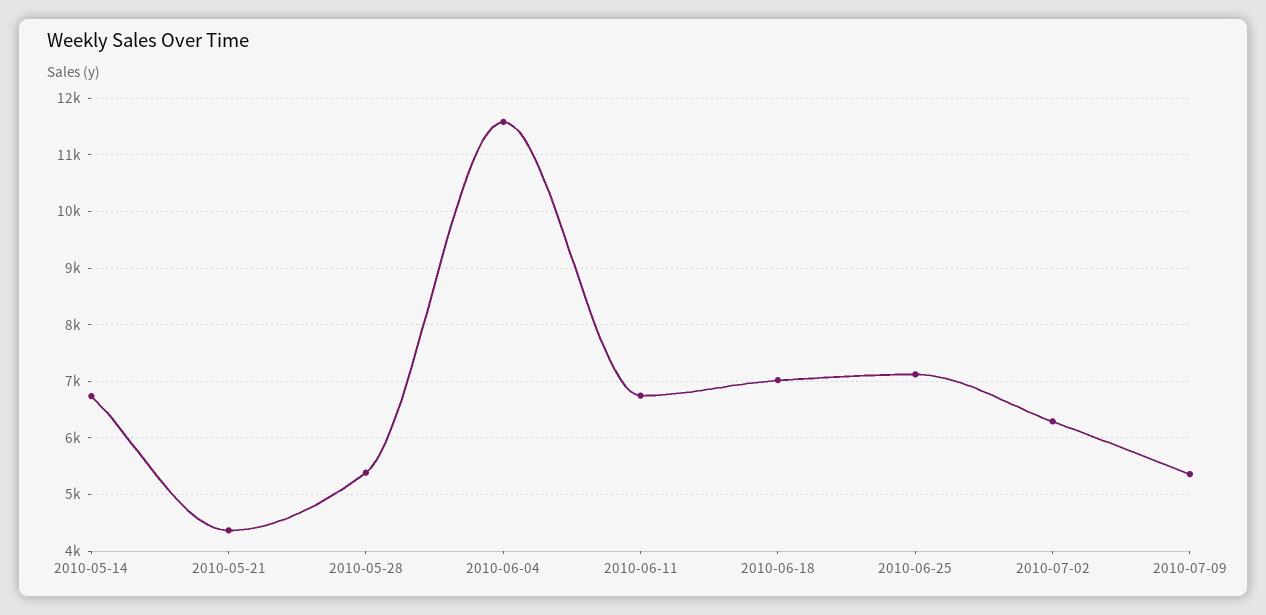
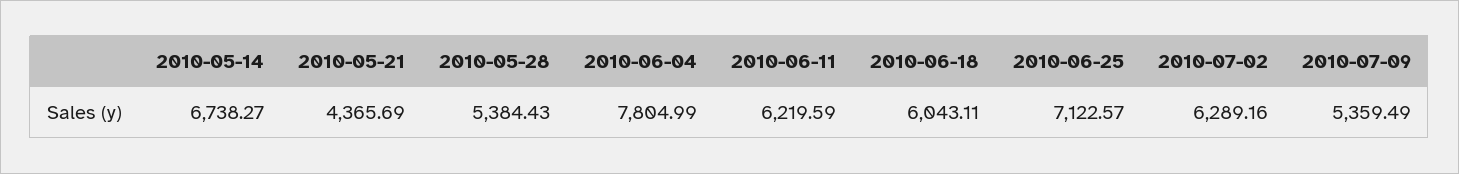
  {
    "2010-05-14": 6738.27,
    "2010-05-21": 4365.69,
    "2010-05-28": 5384.43,
-   "2010-06-04": 11600,
+   "2010-06-04": 7804.99,
-   "2010-06-11": 6800,
+   "2010-06-11": 6219.59,
-   "2010-06-18": 7000,
+   "2010-06-18": 6043.11,
    "2010-06-25": 7122.57,
    "2010-07-02": 6289.16,
    "2010-07-09": 5359.49
  }

